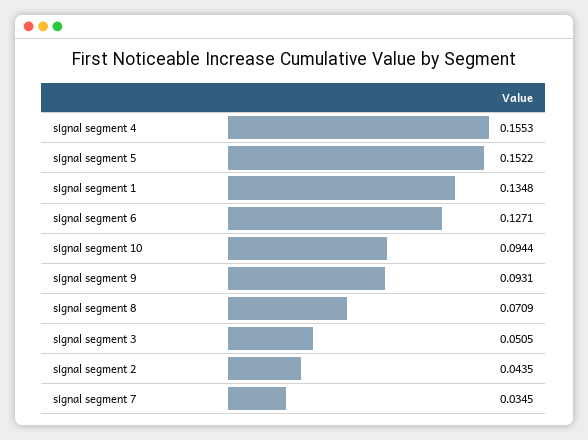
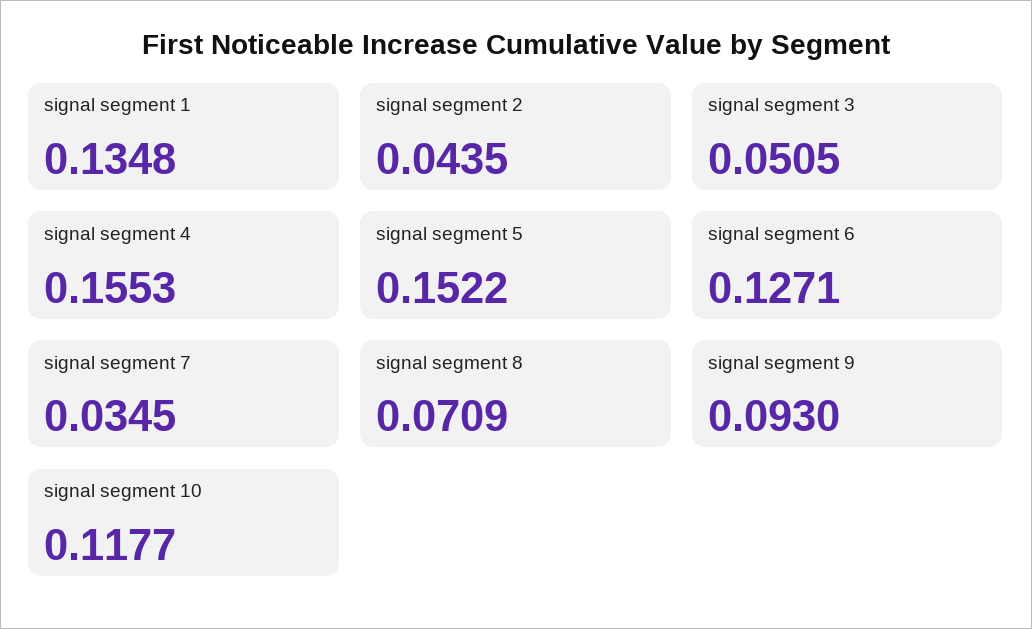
  {
    "signal segment 4": 0.1553,
    "signal segment 5": 0.1522,
    "signal segment 1": 0.1348,
    "signal segment 6": 0.1271,
-   "signal segment 10": 0.0944,
+   "signal segment 10": 0.1177,
-   "signal segment 9": 0.0931,
+   "signal segment 9": 0.093,
    "signal segment 8": 0.0709,
    "signal segment 3": 0.0505,
    "signal segment 2": 0.0435,
    "signal segment 7": 0.0345
  }

